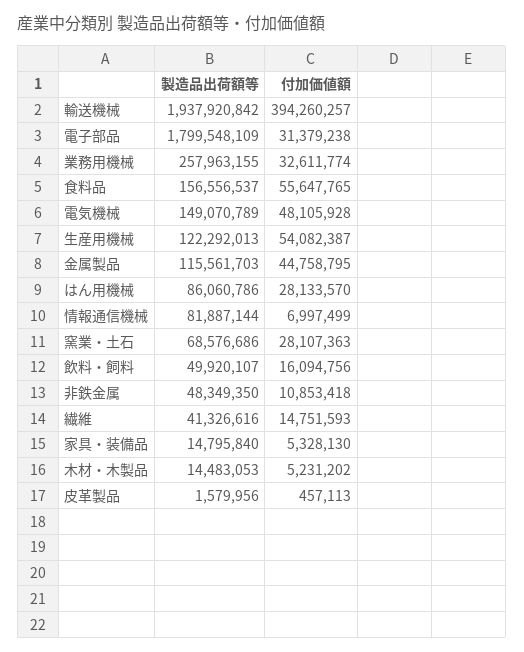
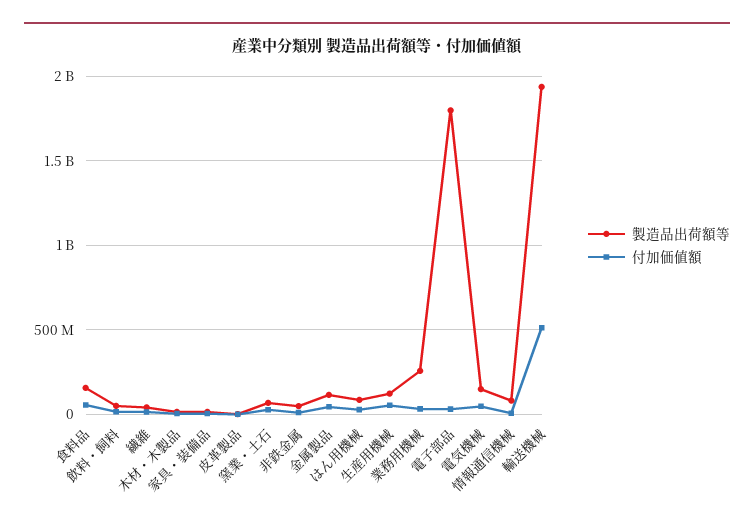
  {
    "製造品出荷額等": {
      "輸送機械": 1937920842,
      "電子部品": 1799548109,
      "業務用機械": 257963155,
      "食料品": 156556537,
      "電気機械": 149070789,
      "生産用機械": 122292013,
      "金属製品": 115561703,
      "はん用機械": 86060786,
      "情報通信機械": 81887144,
      "窯業・土石": 68576686,
      "飲料・飼料": 49920107,
      "非鉄金属": 48349350,
      "繊維": 41326616,
      "家具・装備品": 14795840,
      "木材・木製品": 14483053,
      "皮革製品": 1579956
    },
    "付加価値額": {
-     "輸送機械": 394260257,
+     "輸送機械": 500000000,
      "電子部品": 31379238,
      "業務用機械": 32611774,
      "食料品": 55647765,
      "電気機械": 48105928,
      "生産用機械": 54082387,
      "金属製品": 44758795,
      "はん用機械": 28133570,
      "情報通信機械": 6997499,
      "窯業・土石": 28107363,
      "飲料・飼料": 16094756,
      "非鉄金属": 10853418,
      "繊維": 14751593,
      "家具・装備品": 5328130,
      "木材・木製品": 5231202,
      "皮革製品": 457113
    }
  }

